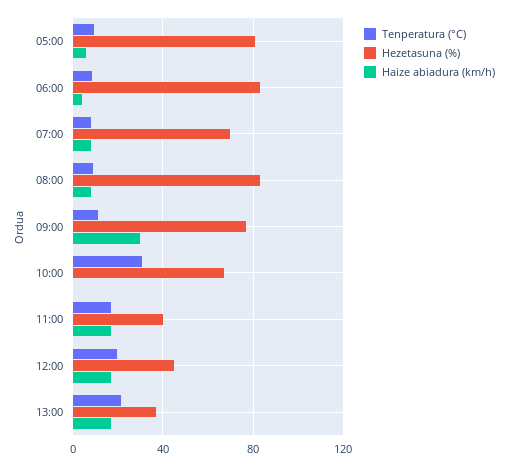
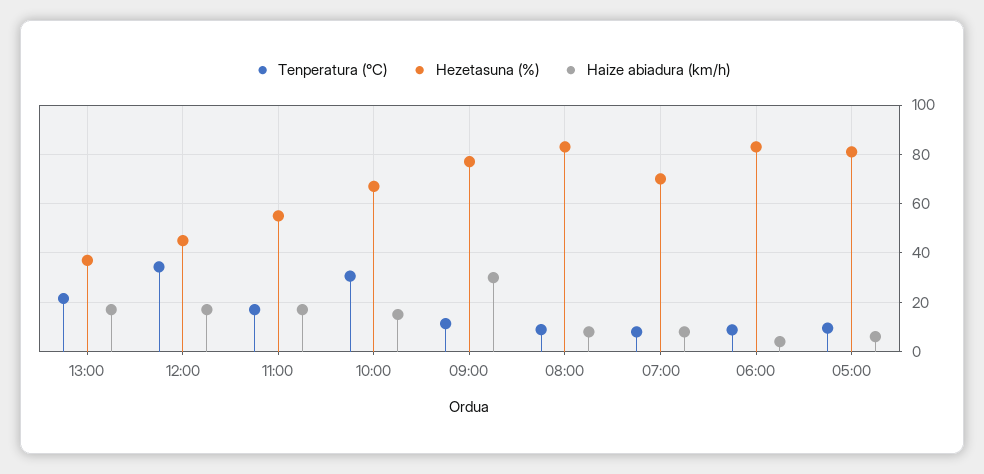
  {
    "Tenperatura (°C)": {
      "05:00": 10,
      "06:00": 10,
      "07:00": 7.5,
      "08:00": 10,
      "09:00": 12.5,
      "10:00": 30,
      "11:00": 17.5,
-     "12:00": 20,
+     "12:00": 35,
      "13:00": 22.5
    },
    "Hezetasuna (%)": {
      "05:00": 80,
      "06:00": 82.5,
      "07:00": 70,
      "08:00": 82.5,
      "09:00": 77.5,
      "10:00": 67.5,
-     "11:00": 40,
+     "11:00": 55,
      "12:00": 45,
      "13:00": 37.5
    },
    "Haize abiadura (km/h)": {
      "05:00": 5,
      "06:00": 5,
      "07:00": 7.5,
      "08:00": 7.5,
      "09:00": 30,
-     "10:00": 0,
+     "10:00": 15,
      "11:00": 17.5,
      "12:00": 17.5,
      "13:00": 17.5
    }
  }

